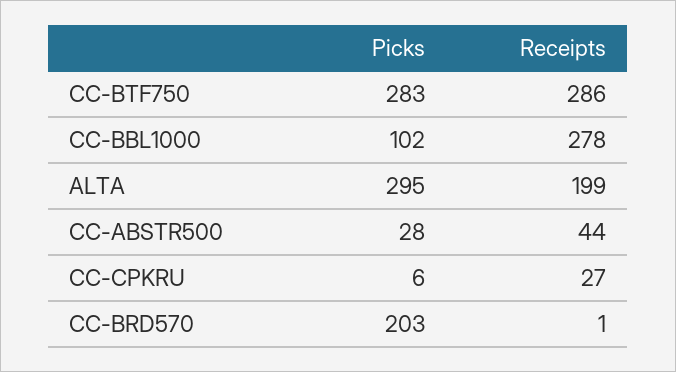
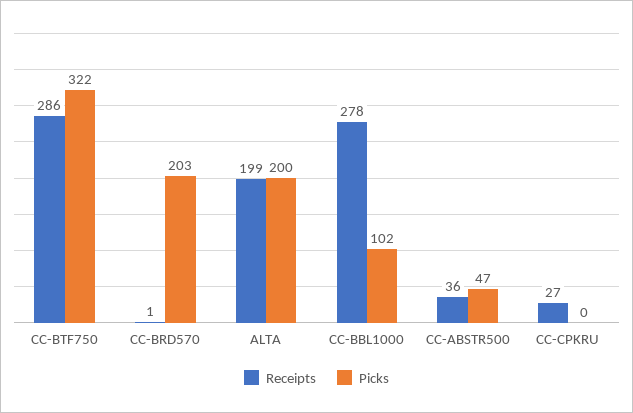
  {
    "Picks": {
-     "CC-BTF750": 283,
+     "CC-BTF750": 322,
      "CC-BBL1000": 102,
-     "ALTA": 295,
+     "ALTA": 200,
-     "CC-ABSTR500": 28,
+     "CC-ABSTR500": 47,
-     "CC-CPKRU": 6,
+     "CC-CPKRU": 0,
      "CC-BRD570": 203
    },
    "Receipts": {
      "CC-BTF750": 286,
      "CC-BBL1000": 278,
      "ALTA": 199,
-     "CC-ABSTR500": 44,
+     "CC-ABSTR500": 36,
      "CC-CPKRU": 27,
      "CC-BRD570": 1
    }
  }

